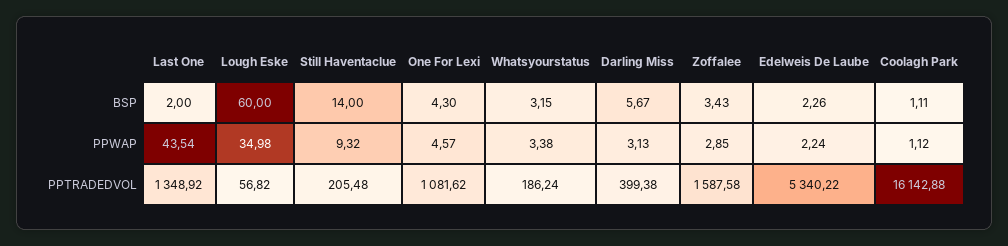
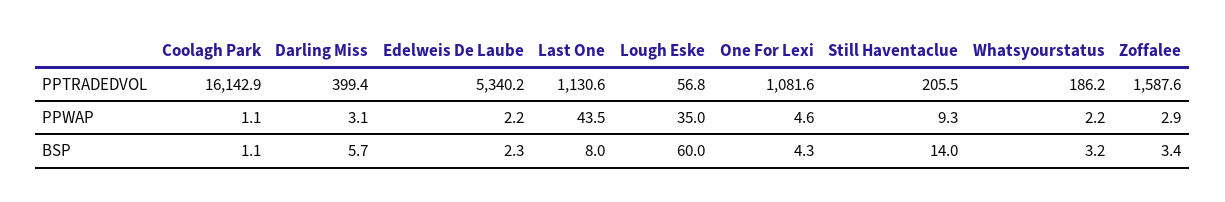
  {
    "Last One": {
-     "BSP": 2,
+     "BSP": 8,
      "PPWAP": 43.54,
-     "PPTRADEDVOL": 1348.92
+     "PPTRADEDVOL": 1130.6
    },
    "Lough Eske": {
      "BSP": 60,
      "PPWAP": 34.98,
      "PPTRADEDVOL": 56.82
    },
    "Still Haventaclue": {
      "BSP": 14,
      "PPWAP": 9.32,
      "PPTRADEDVOL": 205.48
    },
    "One For Lexi": {
      "BSP": 4.3,
      "PPWAP": 4.57,
      "PPTRADEDVOL": 1081.62
    },
    "Whatsyourstatus": {
      "BSP": 3.15,
-     "PPWAP": 3.38,
+     "PPWAP": 2.2,
      "PPTRADEDVOL": 186.24
    },
    "Darling Miss": {
      "BSP": 5.67,
      "PPWAP": 3.13,
      "PPTRADEDVOL": 399.38
    },
    "Zoffalee": {
      "BSP": 3.43,
      "PPWAP": 2.85,
      "PPTRADEDVOL": 1587.58
    },
    "Edelweis De Laube": {
      "BSP": 2.26,
      "PPWAP": 2.24,
      "PPTRADEDVOL": 5340.22
    },
    "Coolagh Park": {
      "BSP": 1.11,
      "PPWAP": 1.12,
      "PPTRADEDVOL": 16142.88
    }
  }

